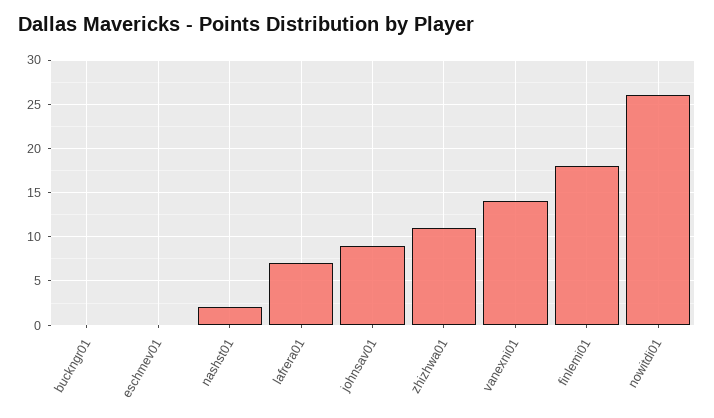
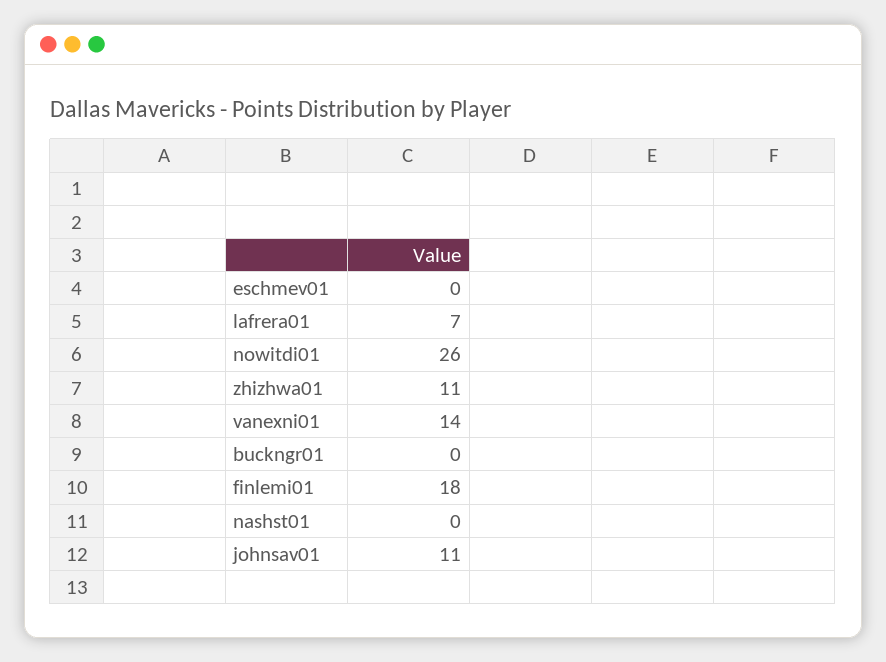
  {
    "buckngr01": 0,
    "eschmev01": 0,
-   "nashst01": 2,
+   "nashst01": 0,
    "lafrera01": 7,
-   "johnsav01": 9,
+   "johnsav01": 11,
    "zhizhwa01": 11,
    "vanexni01": 14,
    "finlemi01": 18,
    "nowitdi01": 26
  }

